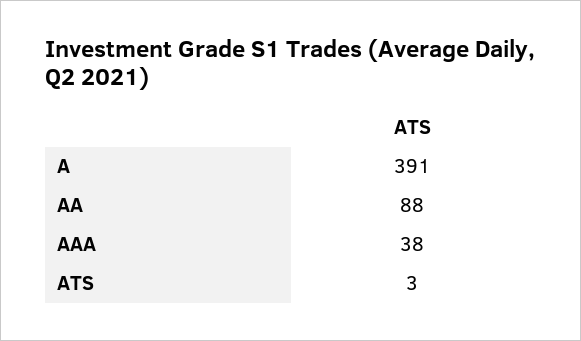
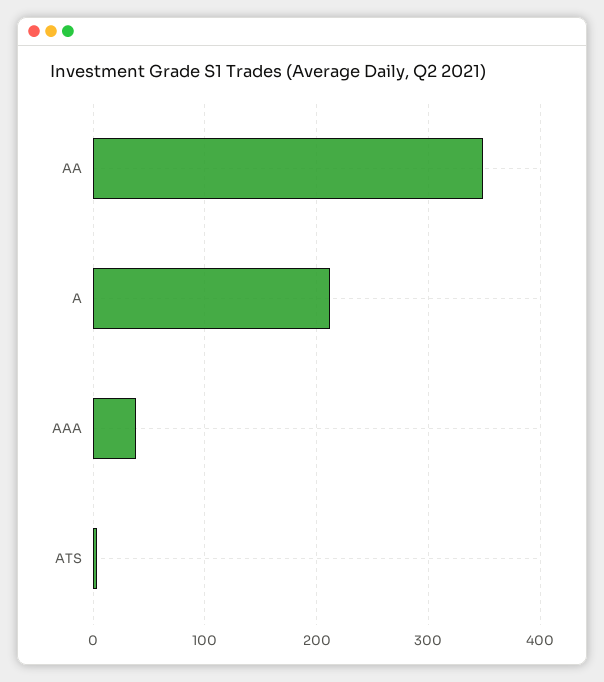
  {
-   "A": 391,
+   "A": 210,
-   "AA": 88,
+   "AA": 350,
    "AAA": 38,
    "ATS": 3
  }

